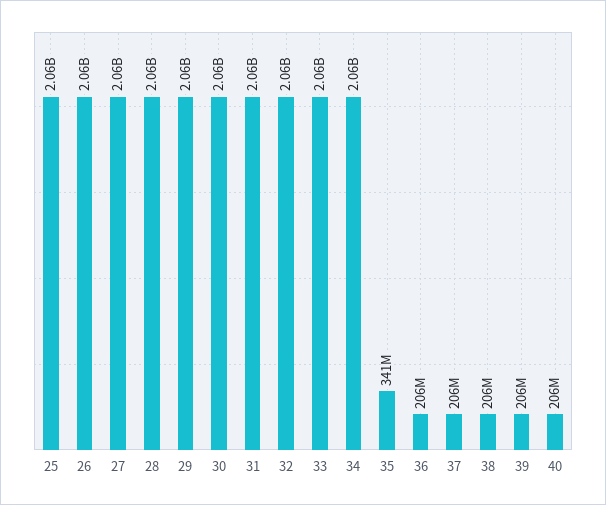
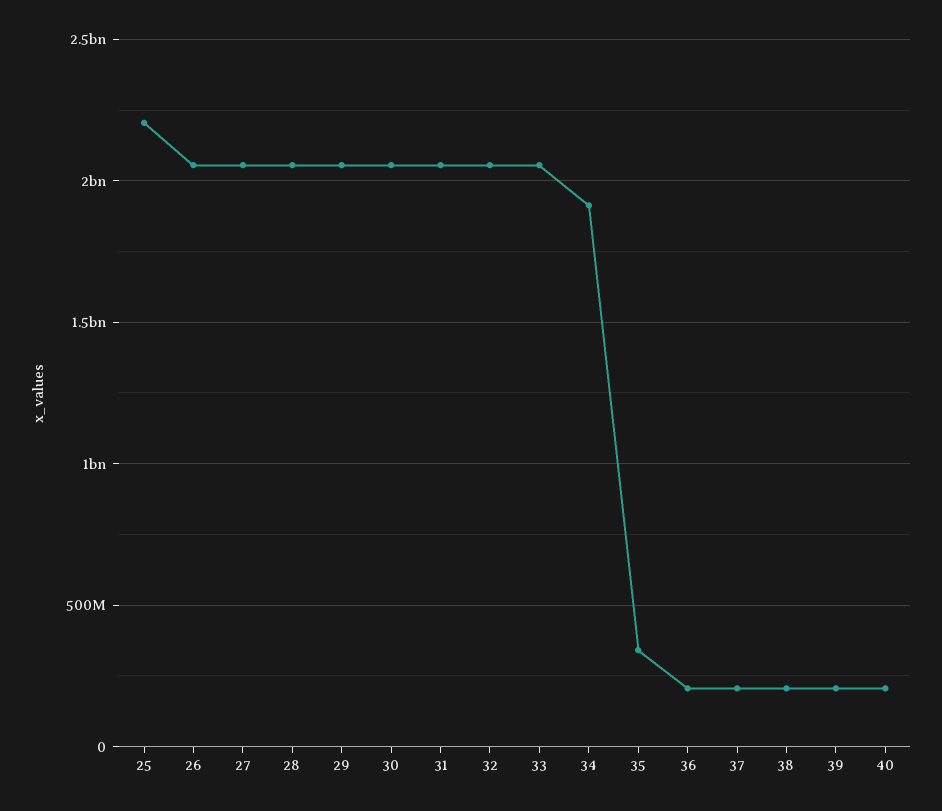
  {
-   "25": 2060000000,
+   "25": 2200000000,
    "26": 2060000000,
    "27": 2060000000,
    "28": 2060000000,
    "29": 2060000000,
    "30": 2060000000,
    "31": 2060000000,
    "32": 2060000000,
    "33": 2060000000,
-   "34": 2060000000,
+   "34": 1900000000,
    "35": 341000000,
    "36": 206000000,
    "37": 206000000,
    "38": 206000000,
    "39": 206000000,
    "40": 206000000
  }

